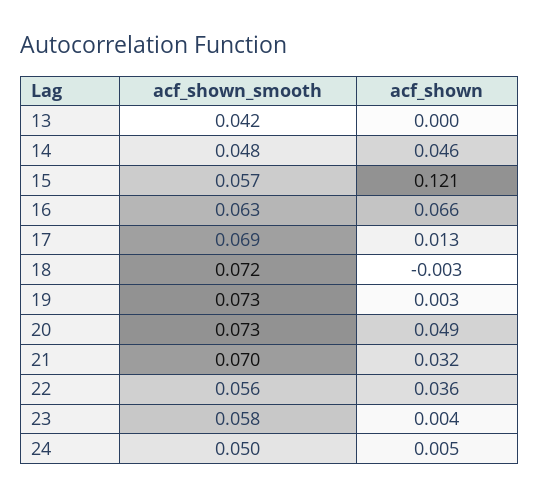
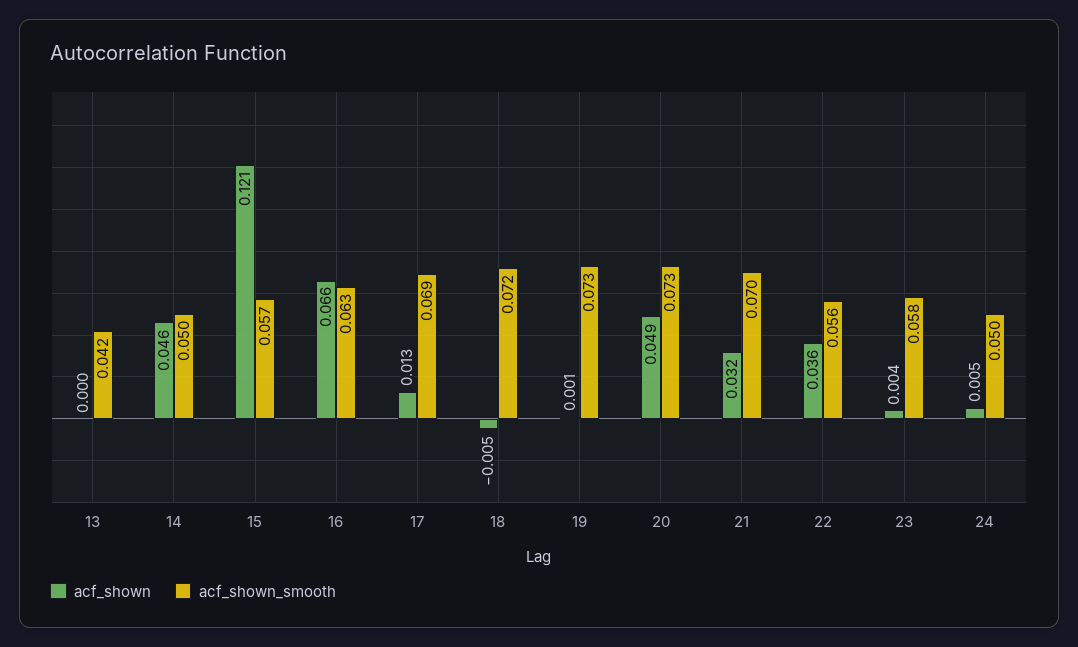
  {
    "acf_shown_smooth": {
      "13": 0.042,
-     "14": 0.048,
+     "14": 0.05,
      "15": 0.057,
      "16": 0.063,
      "17": 0.069,
      "18": 0.072,
      "19": 0.073,
      "20": 0.073,
      "21": 0.07,
      "22": 0.056,
      "23": 0.058,
      "24": 0.05
    },
    "acf_shown": {
      "13": 0,
      "14": 0.046,
      "15": 0.121,
      "16": 0.066,
      "17": 0.013,
-     "18": -0.003,
+     "18": -0.005,
-     "19": 0.003,
+     "19": 0.001,
      "20": 0.049,
      "21": 0.032,
      "22": 0.036,
      "23": 0.004,
      "24": 0.005
    }
  }

